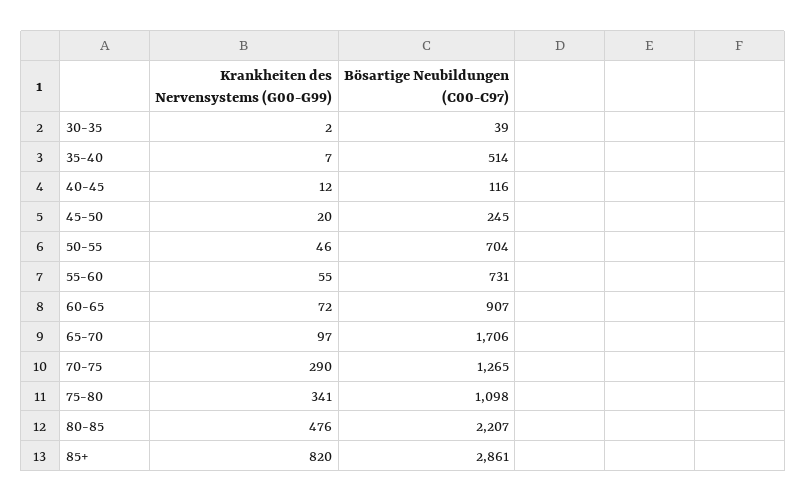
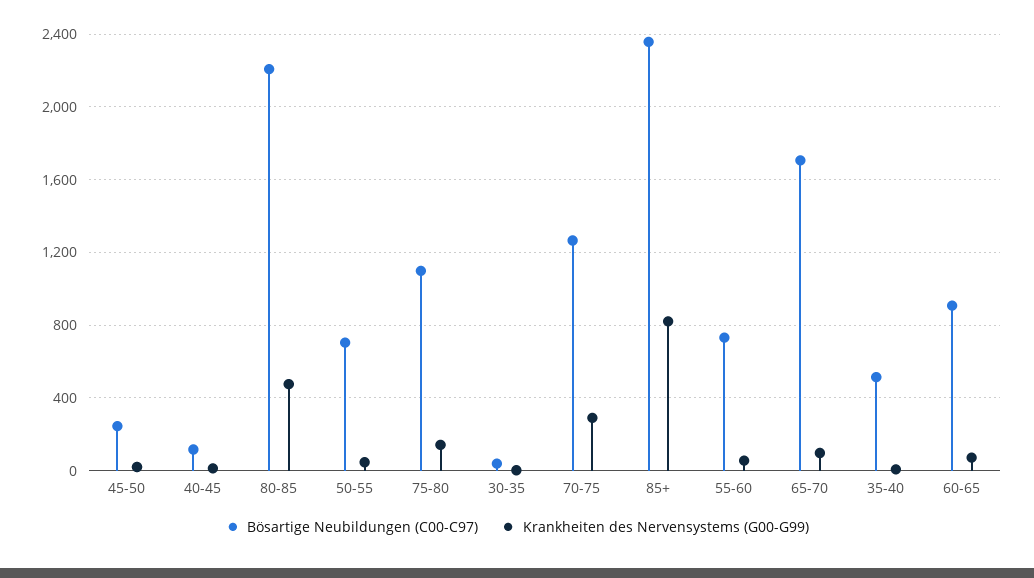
  {
    "Krankheiten des Nervensystems (G00-G99)": {
      "30-35": 2,
      "35-40": 7,
      "40-45": 12,
      "45-50": 20,
      "50-55": 46,
      "55-60": 55,
      "60-65": 72,
      "65-70": 97,
      "70-75": 290,
-     "75-80": 341,
+     "75-80": 150,
      "80-85": 476,
      "85+": 820
    },
    "Bösartige Neubildungen (C00-C97)": {
      "30-35": 39,
      "35-40": 514,
      "40-45": 116,
      "45-50": 245,
      "50-55": 704,
      "55-60": 731,
      "60-65": 907,
      "65-70": 1706,
      "70-75": 1265,
      "75-80": 1098,
      "80-85": 2207,
-     "85+": 2861
+     "85+": 2350
    }
  }

